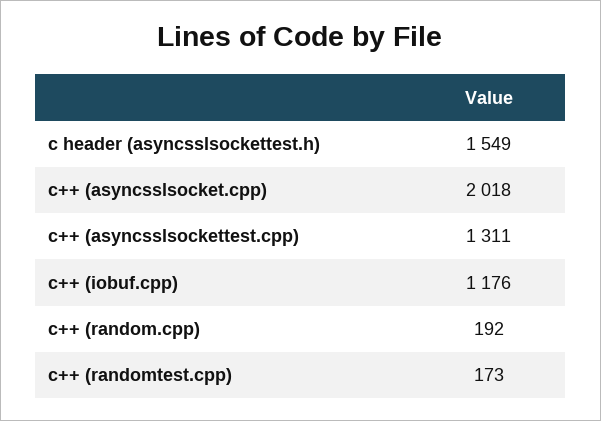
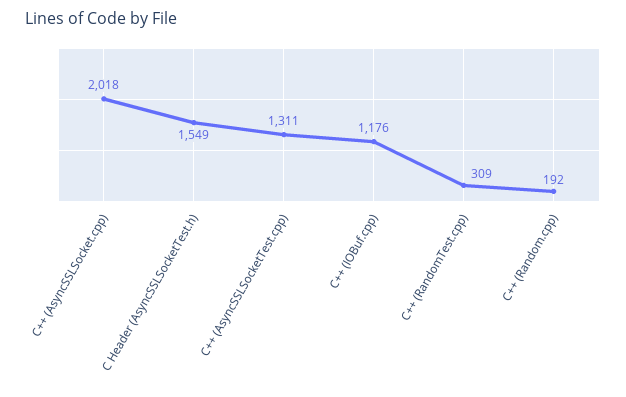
  {
    "c header (asyncsslsockettest.h)": 1549,
    "c++ (asyncsslsocket.cpp)": 2018,
    "c++ (asyncsslsockettest.cpp)": 1311,
    "c++ (iobuf.cpp)": 1176,
    "c++ (random.cpp)": 192,
-   "c++ (randomtest.cpp)": 173
+   "c++ (randomtest.cpp)": 309
  }

